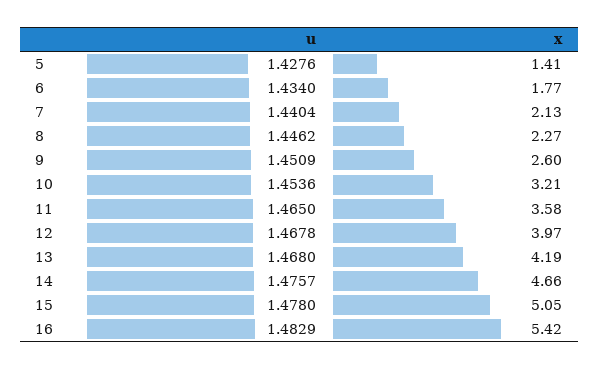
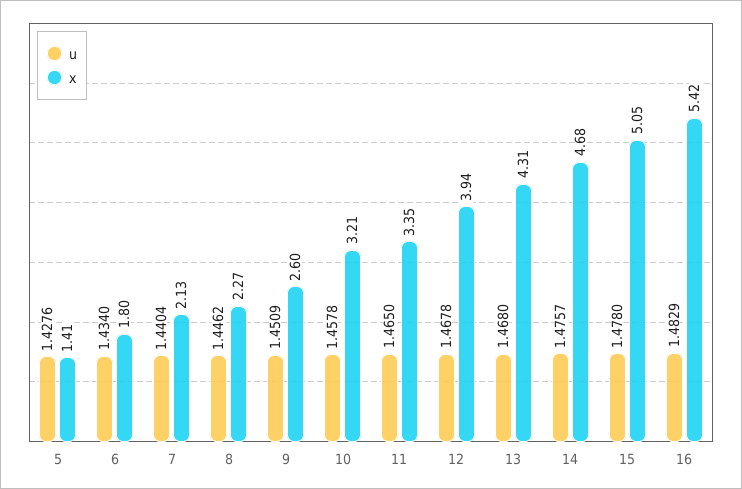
  {
    "u": {
      "5": 1.4276,
      "6": 1.434,
      "7": 1.4404,
      "8": 1.4462,
      "9": 1.4509,
-     "10": 1.4536,
+     "10": 1.4578,
      "11": 1.465,
      "12": 1.4678,
      "13": 1.468,
      "14": 1.4757,
      "15": 1.478,
      "16": 1.4829
    },
    "x": {
      "5": 1.41,
-     "6": 1.77,
+     "6": 1.8,
      "7": 2.13,
      "8": 2.27,
      "9": 2.6,
      "10": 3.21,
-     "11": 3.58,
+     "11": 3.35,
-     "12": 3.97,
+     "12": 3.94,
-     "13": 4.19,
+     "13": 4.31,
-     "14": 4.66,
+     "14": 4.68,
      "15": 5.05,
      "16": 5.42
    }
  }

